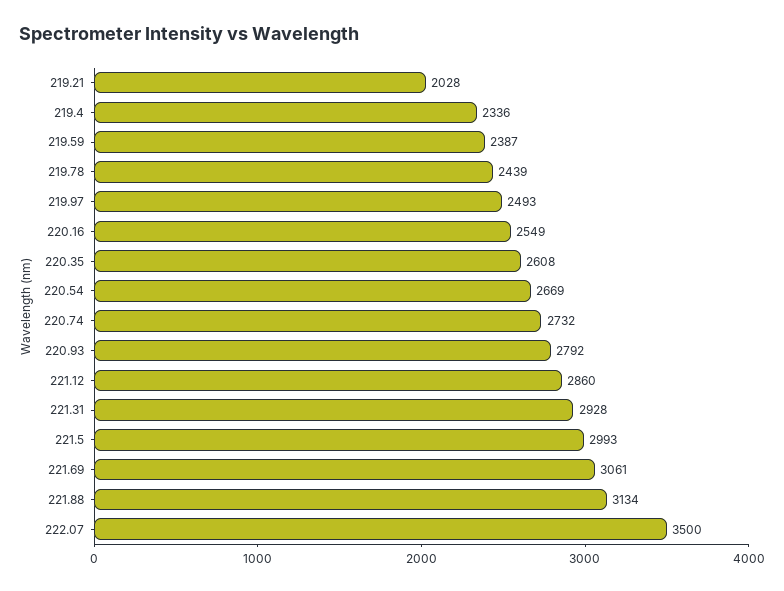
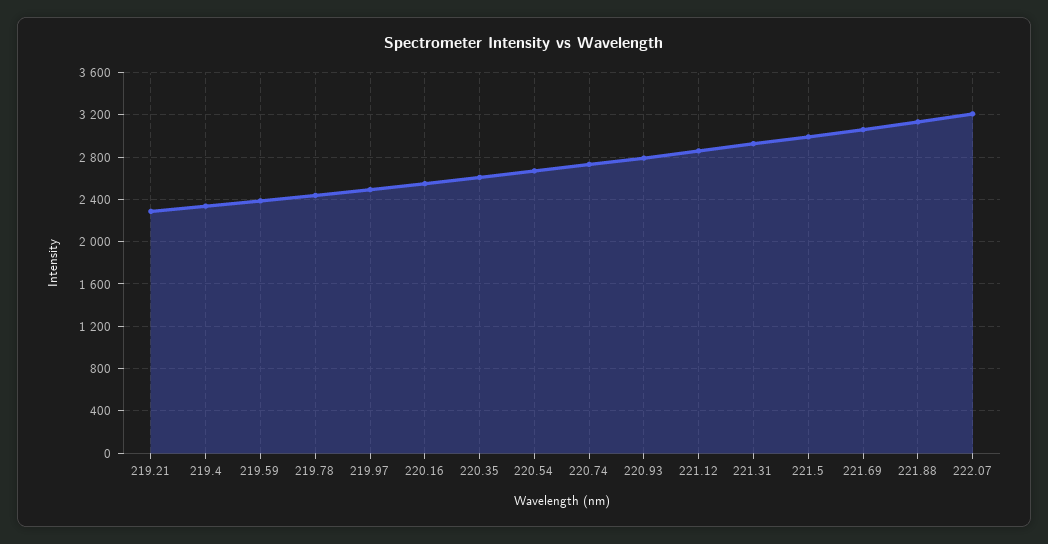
  {
-   "219.21": 2028,
+   "219.21": 2300,
    "219.4": 2336,
    "219.59": 2387,
    "219.78": 2439,
    "219.97": 2493,
    "220.16": 2549,
    "220.35": 2608,
    "220.54": 2669,
    "220.74": 2732,
    "220.93": 2792,
    "221.12": 2860,
    "221.31": 2928,
    "221.5": 2993,
    "221.69": 3061,
    "221.88": 3134,
-   "222.07": 3500
+   "222.07": 3200
  }

